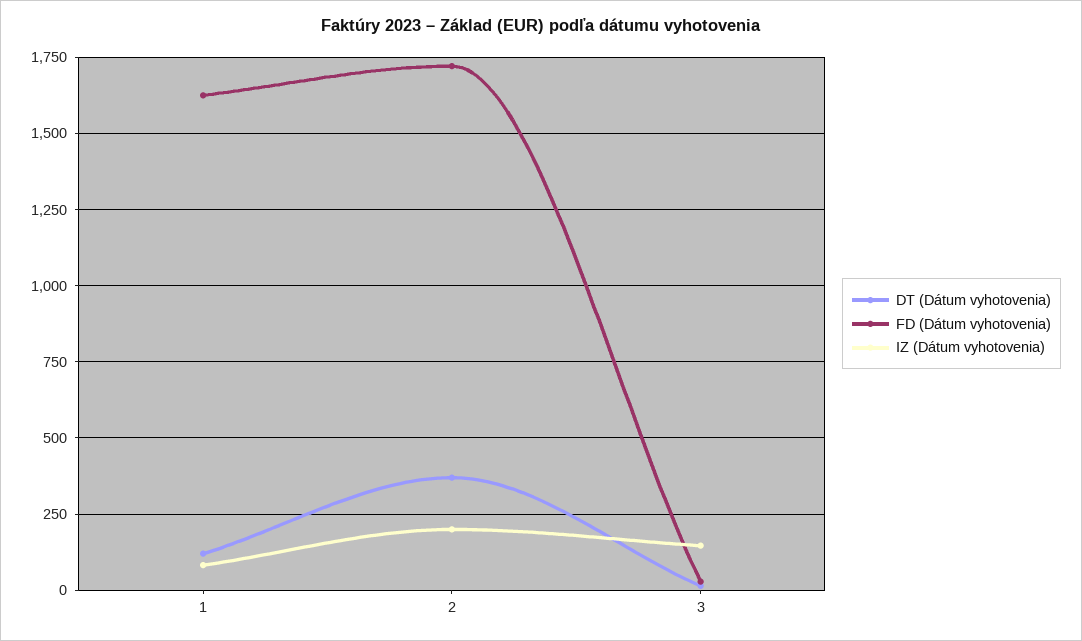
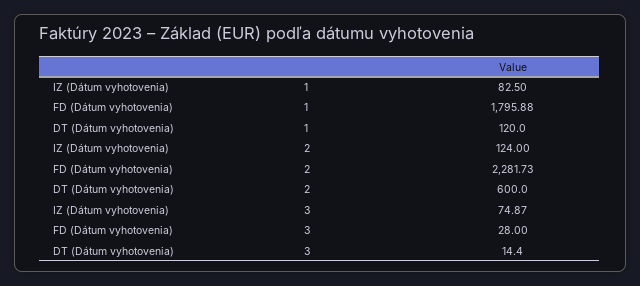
  {
    "DT (Dátum vyhotovenia)": {
      "1": 120,
-     "2": 375,
+     "2": 600,
      "3": 14.4
    },
    "FD (Dátum vyhotovenia)": {
-     "1": 1625,
+     "1": 1795.88,
-     "2": 1725,
+     "2": 2281.73,
      "3": 28
    },
    "IZ (Dátum vyhotovenia)": {
      "1": 82.5,
-     "2": 200,
+     "2": 124,
-     "3": 150
+     "3": 74.87
    }
  }

